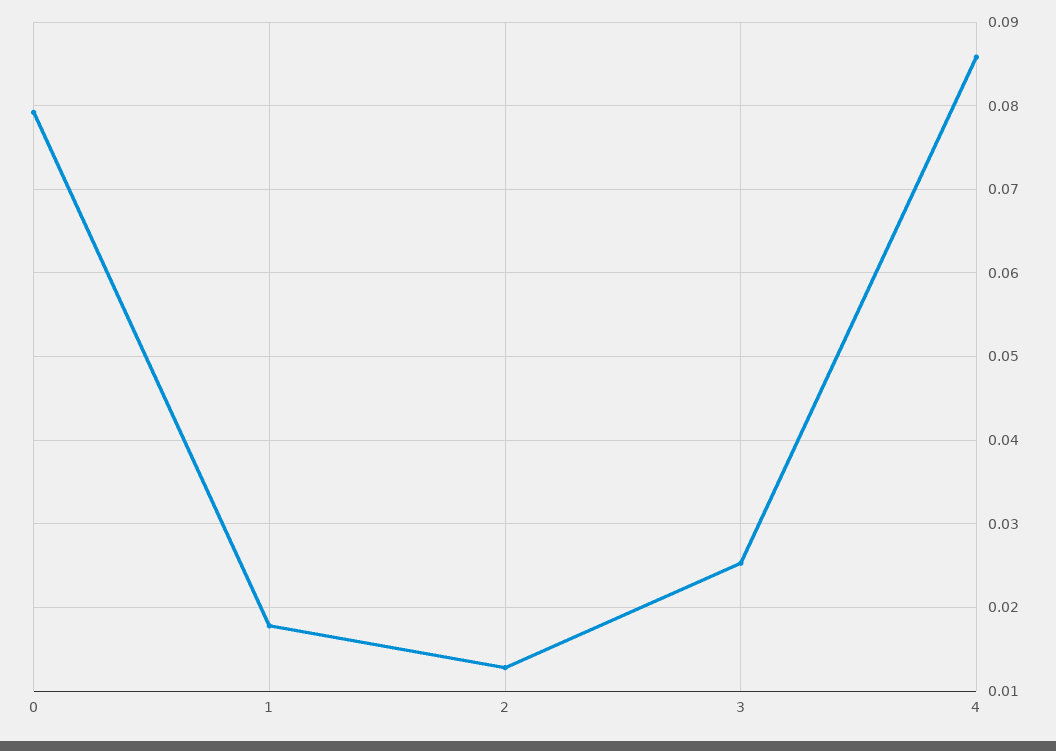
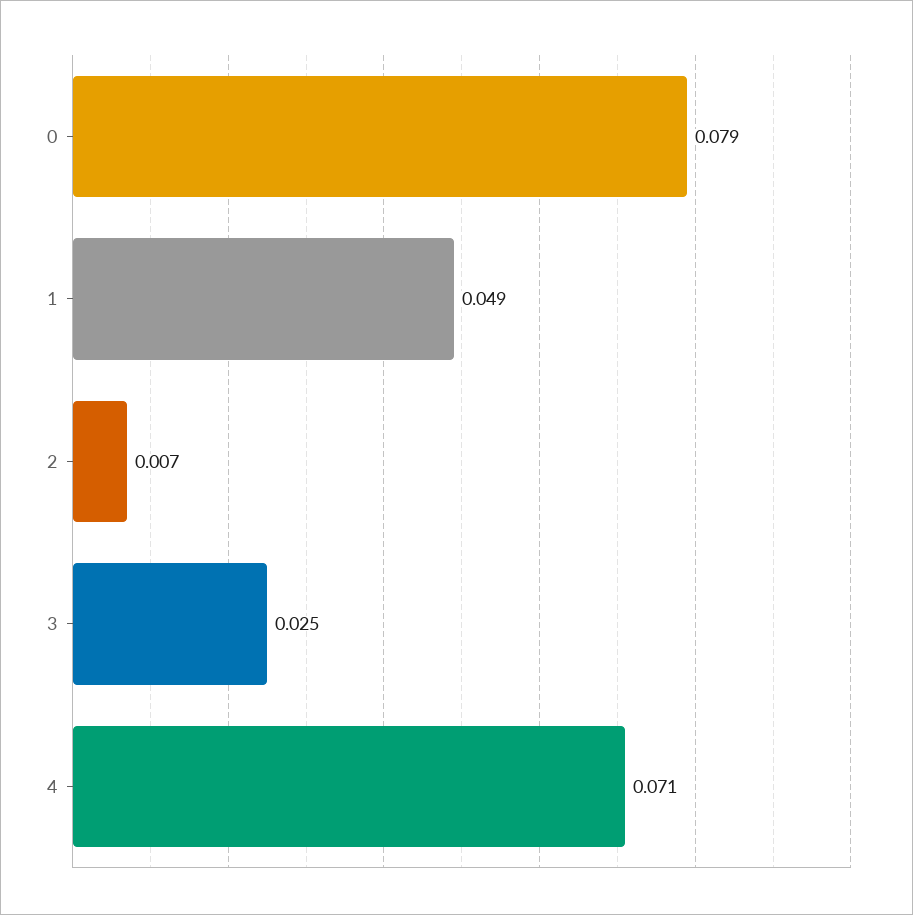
  {
    "0": 0.079,
-   "1": 0.018,
+   "1": 0.049,
-   "2": 0.013,
+   "2": 0.007,
    "3": 0.025,
-   "4": 0.086
+   "4": 0.071
  }

